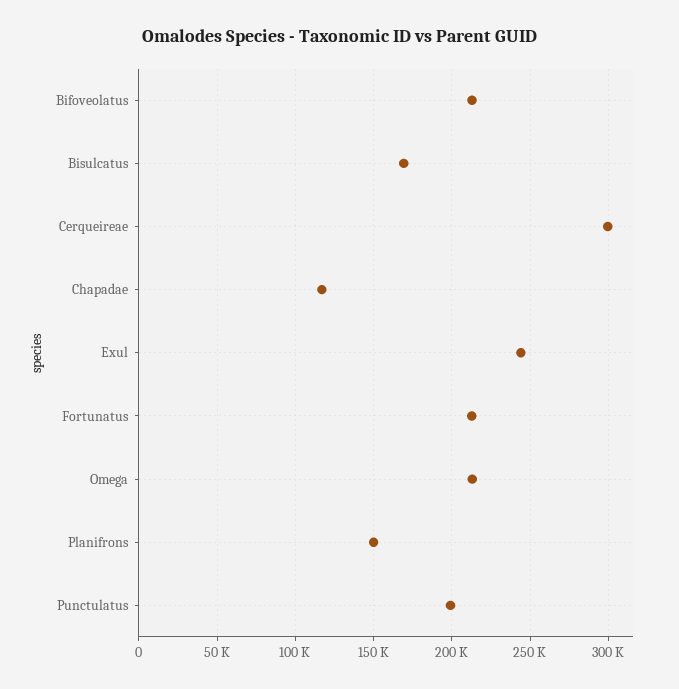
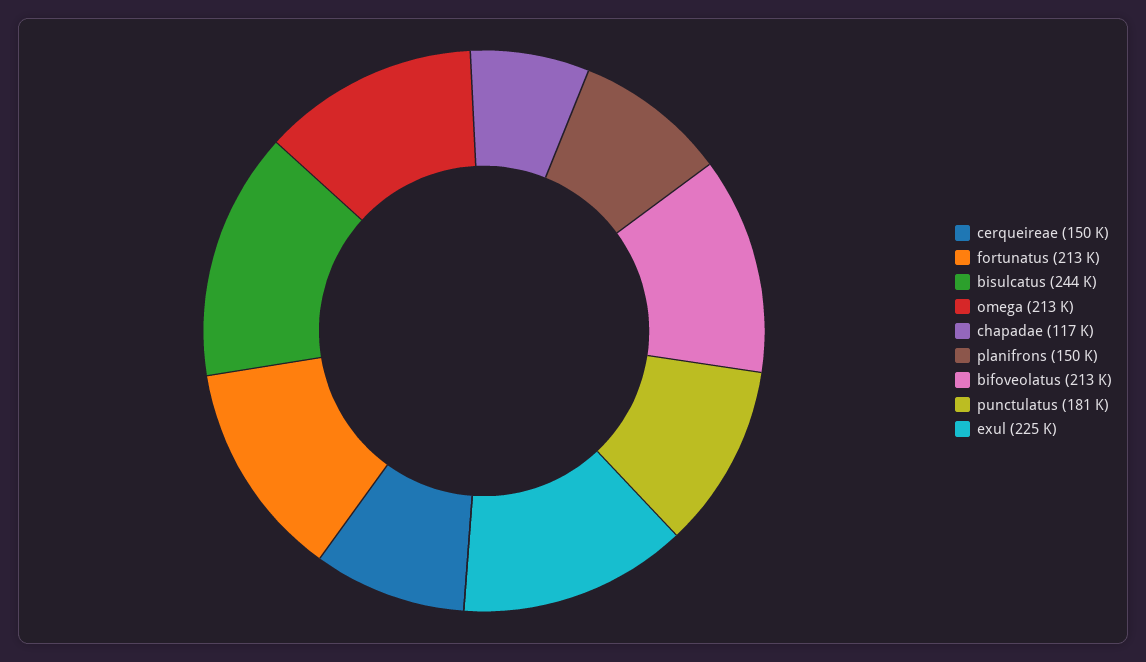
  {
    "Bifoveolatus": 213000,
-   "Bisulcatus": 170000,
+   "Bisulcatus": 244000,
-   "Cerqueireae": 300000,
+   "Cerqueireae": 150000,
    "Chapadae": 117000,
-   "Exul": 245000,
+   "Exul": 225000,
    "Fortunatus": 213000,
    "Omega": 213000,
    "Planifrons": 150000,
-   "Punctulatus": 200000
+   "Punctulatus": 181000
  }

